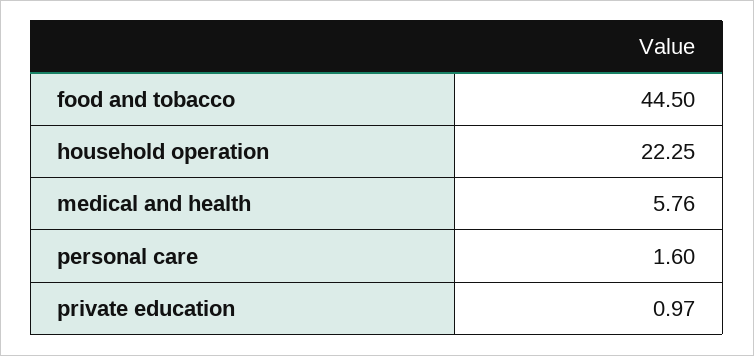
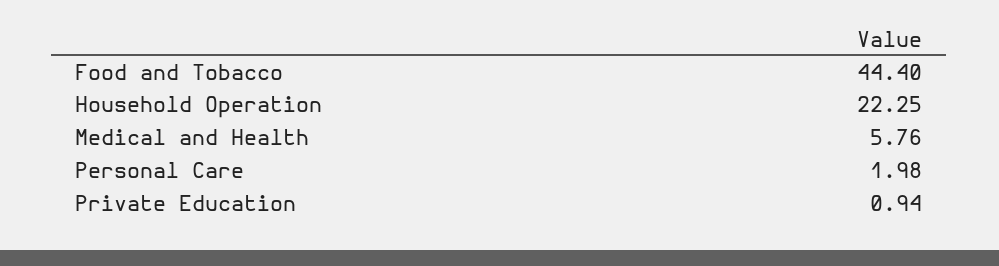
  {
-   "food and tobacco": 44.5,
+   "food and tobacco": 44.4,
    "household operation": 22.25,
    "medical and health": 5.76,
-   "personal care": 1.6,
+   "personal care": 1.98,
-   "private education": 0.97
+   "private education": 0.94
  }

